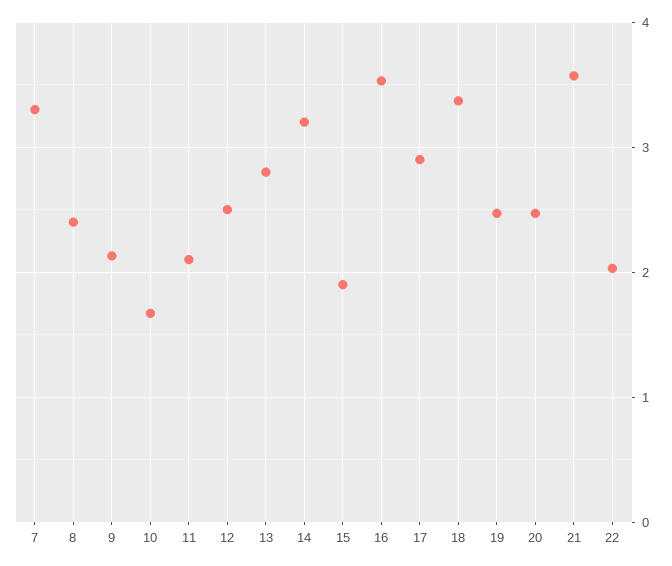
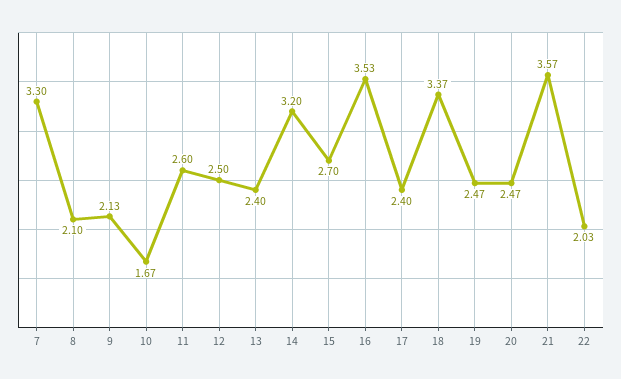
  {
    "7": 3.3,
-   "8": 2.4,
+   "8": 2.1,
    "9": 2.13,
    "10": 1.67,
-   "11": 2.1,
+   "11": 2.6,
    "12": 2.5,
-   "13": 2.8,
+   "13": 2.4,
    "14": 3.2,
-   "15": 1.9,
+   "15": 2.7,
    "16": 3.53,
-   "17": 2.9,
+   "17": 2.4,
    "18": 3.37,
    "19": 2.47,
    "20": 2.47,
    "21": 3.57,
    "22": 2.03
  }

